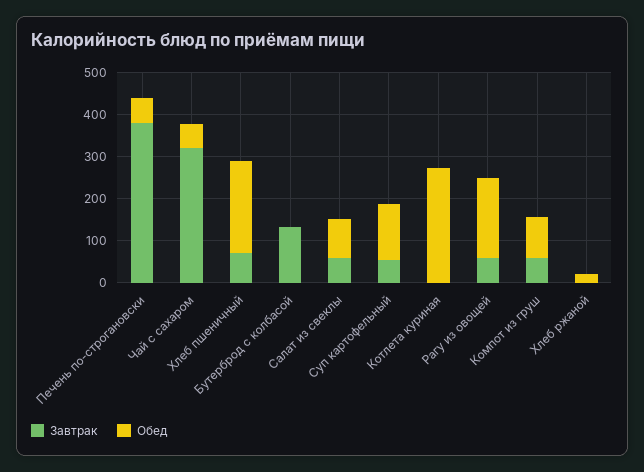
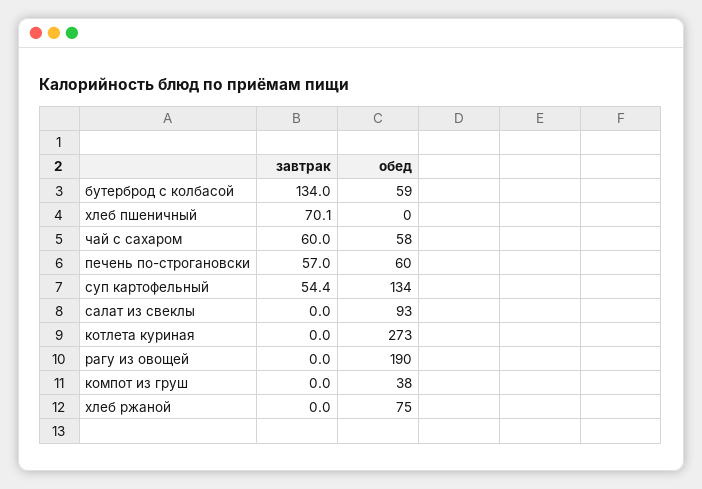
  {
    "Завтрак": {
-     "Печень по-строгановски": 380,
+     "Печень по-строгановски": 57,
-     "Чай с сахаром": 320,
+     "Чай с сахаром": 60,
      "Хлеб пшеничный": 70.1,
      "Бутерброд с колбасой": 134,
-     "Салат из свеклы": 60,
+     "Салат из свеклы": 0,
      "Суп картофельный": 54.4,
      "Котлета куриная": 0,
-     "Рагу из овощей": 60,
+     "Рагу из овощей": 0,
-     "Компот из груш": 60,
+     "Компот из груш": 0,
      "Хлеб ржаной": 0
    },
    "Обед": {
      "Печень по-строгановски": 60,
      "Чай с сахаром": 58,
-     "Хлеб пшеничный": 220,
+     "Хлеб пшеничный": 0,
-     "Бутерброд с колбасой": 0,
+     "Бутерброд с колбасой": 59,
      "Салат из свеклы": 93,
      "Суп картофельный": 134,
      "Котлета куриная": 273,
      "Рагу из овощей": 190,
-     "Компот из груш": 100,
+     "Компот из груш": 38,
-     "Хлеб ржаной": 20
+     "Хлеб ржаной": 75
    }
  }

